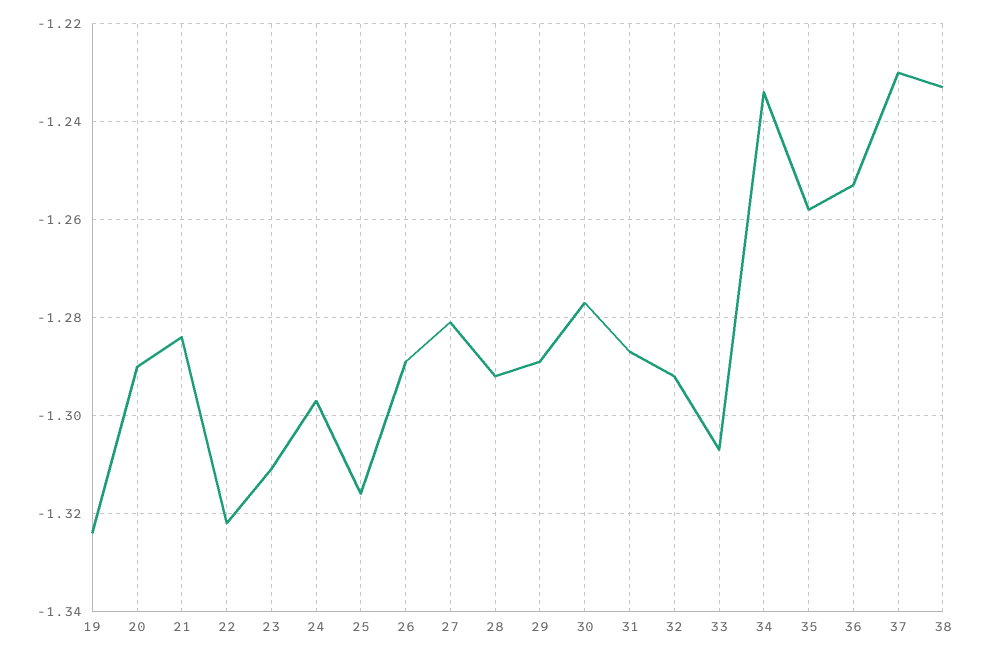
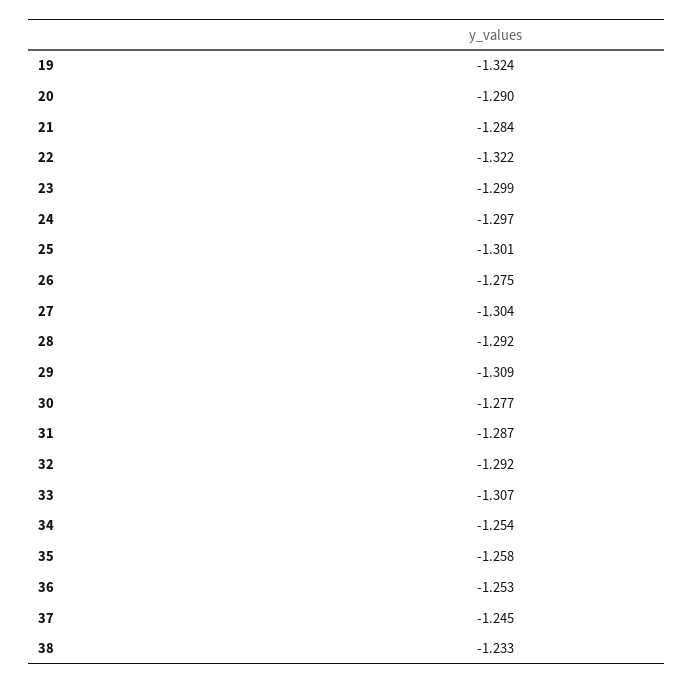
  {
    "19": -1.324,
    "20": -1.29,
    "21": -1.284,
    "22": -1.322,
-   "23": -1.31,
+   "23": -1.299,
    "24": -1.297,
-   "25": -1.315,
+   "25": -1.301,
-   "26": -1.29,
+   "26": -1.275,
-   "27": -1.28,
+   "27": -1.304,
    "28": -1.292,
-   "29": -1.29,
+   "29": -1.309,
    "30": -1.277,
    "31": -1.287,
    "32": -1.292,
    "33": -1.307,
-   "34": -1.235,
+   "34": -1.254,
    "35": -1.258,
    "36": -1.253,
-   "37": -1.23,
+   "37": -1.245,
    "38": -1.233
  }

